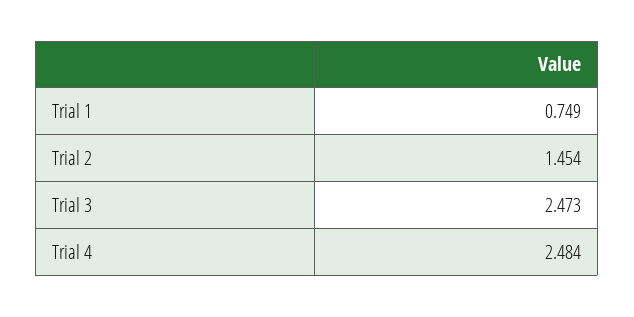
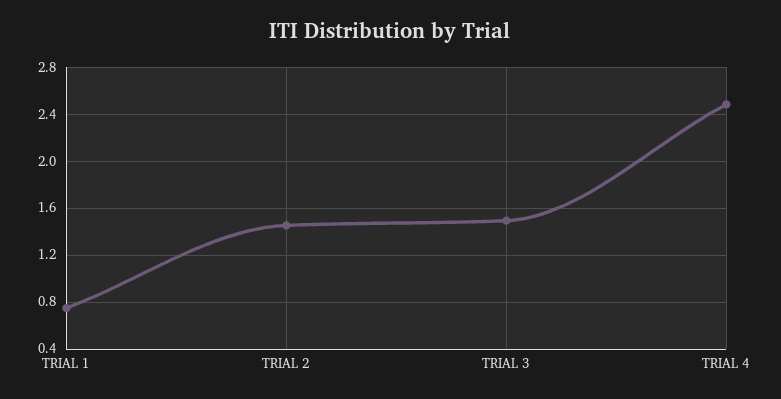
  {
    "Trial 1": 0.749,
    "Trial 2": 1.454,
-   "Trial 3": 2.473,
+   "Trial 3": 1.5,
    "Trial 4": 2.484
  }

